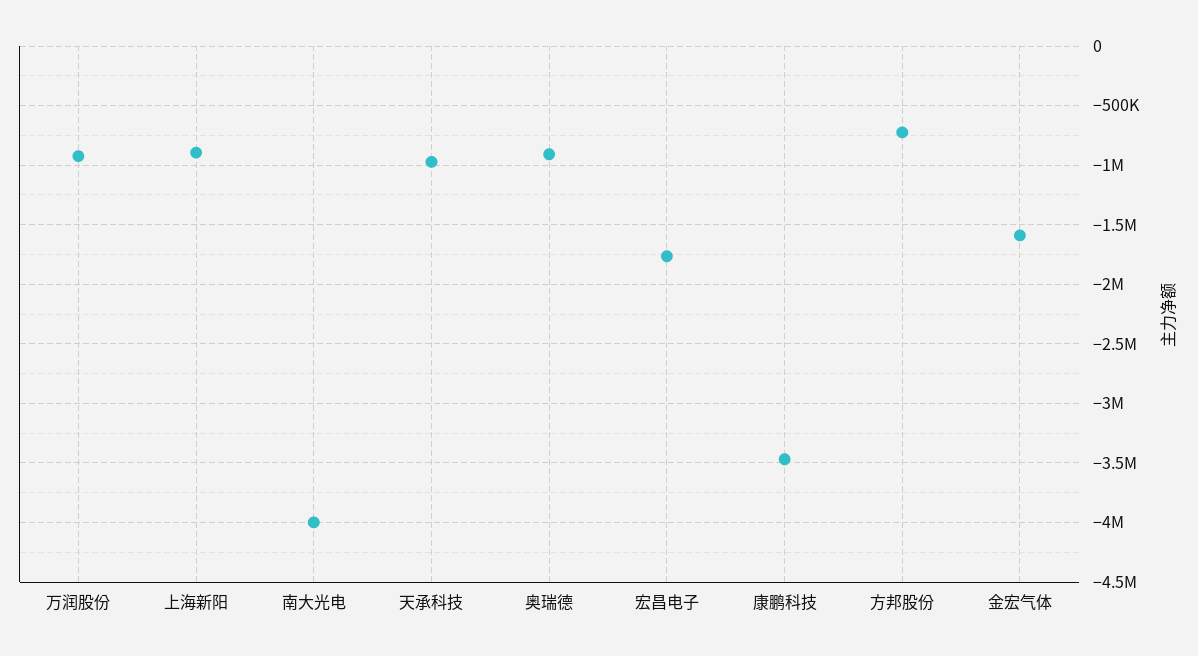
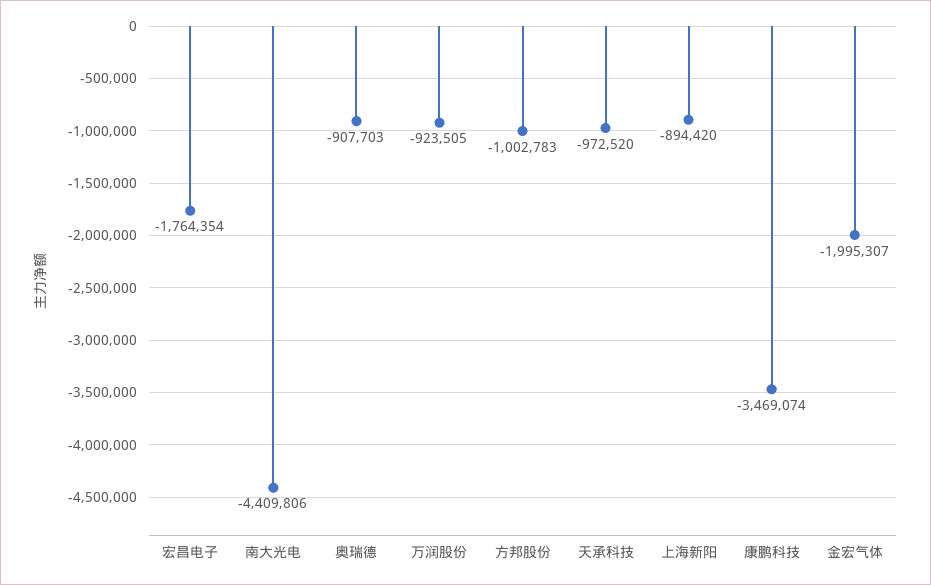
  {
    "万润股份": -923505,
    "上海新阳": -894420,
-   "南大光电": -4000000,
+   "南大光电": -4409806,
    "天承科技": -972520,
    "奥瑞德": -907703,
    "宏昌电子": -1764354,
    "康鹏科技": -3469074,
-   "方邦股份": -700000,
+   "方邦股份": -1002783,
-   "金宏气体": -1600000
+   "金宏气体": -1995307
  }

